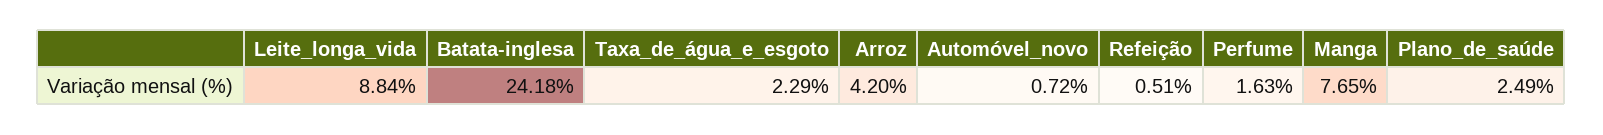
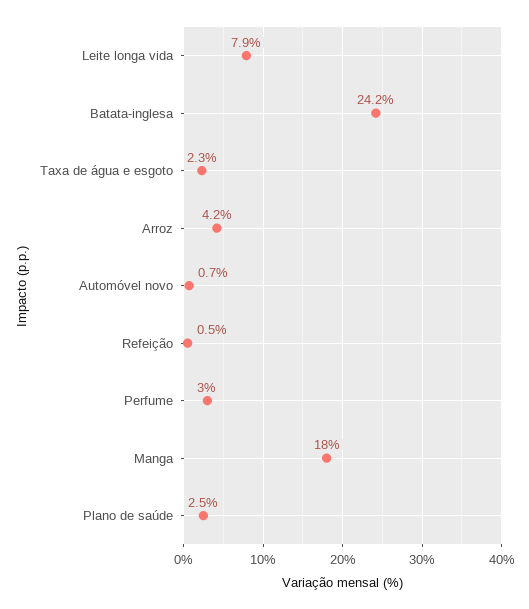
  {
-   "Leite_longa_vida": 8.84,
+   "Leite_longa_vida": 7.9,
    "Batata-inglesa": 24.18,
    "Taxa_de_água_e_esgoto": 2.29,
    "Arroz": 4.2,
    "Automóvel_novo": 0.72,
    "Refeição": 0.51,
-   "Perfume": 1.63,
+   "Perfume": 3,
-   "Manga": 7.65,
+   "Manga": 18,
    "Plano_de_saúde": 2.49
  }

